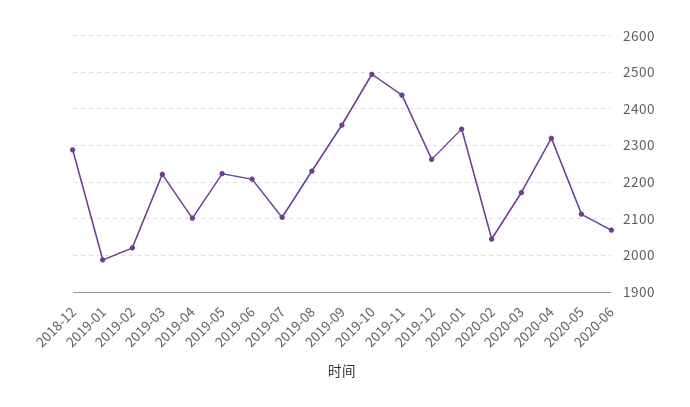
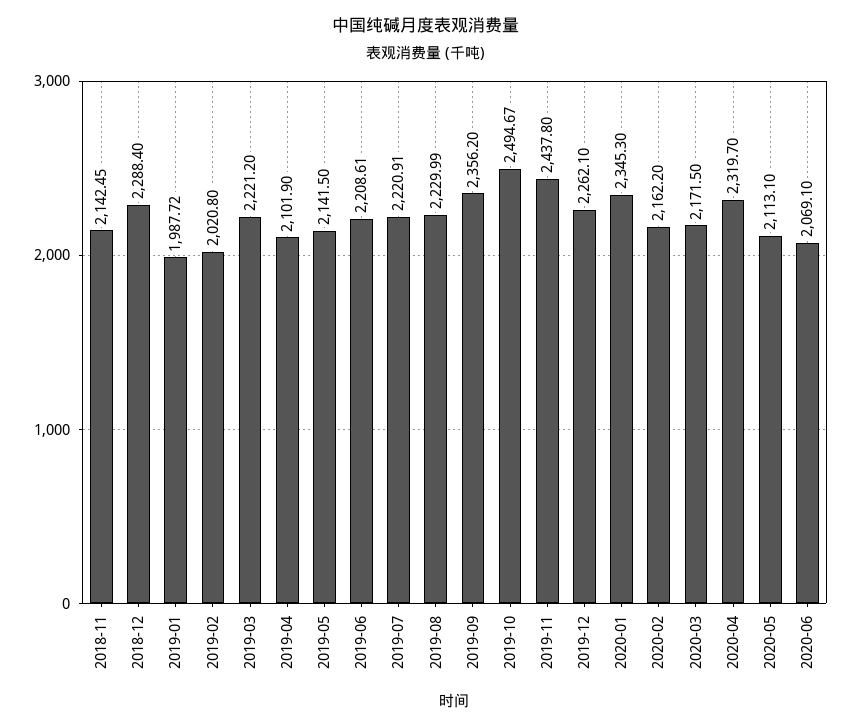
  {
    "2018-12": 2288.4,
    "2019-01": 1987.72,
    "2019-02": 2020.8,
    "2019-03": 2221.2,
    "2019-04": 2101.9,
-   "2019-05": 2220,
+   "2019-05": 2141.5,
    "2019-06": 2208.61,
-   "2019-07": 2100,
+   "2019-07": 2220.91,
    "2019-08": 2229.99,
    "2019-09": 2356.2,
    "2019-10": 2494.67,
    "2019-11": 2437.8,
    "2019-12": 2262.1,
    "2020-01": 2345.3,
-   "2020-02": 2040,
+   "2020-02": 2162.2,
    "2020-03": 2171.5,
    "2020-04": 2319.7,
    "2020-05": 2113.1,
-   "2020-06": 2069.1
+   "2020-06": 2069.1,
+   "2018-11": 2142.45
  }

